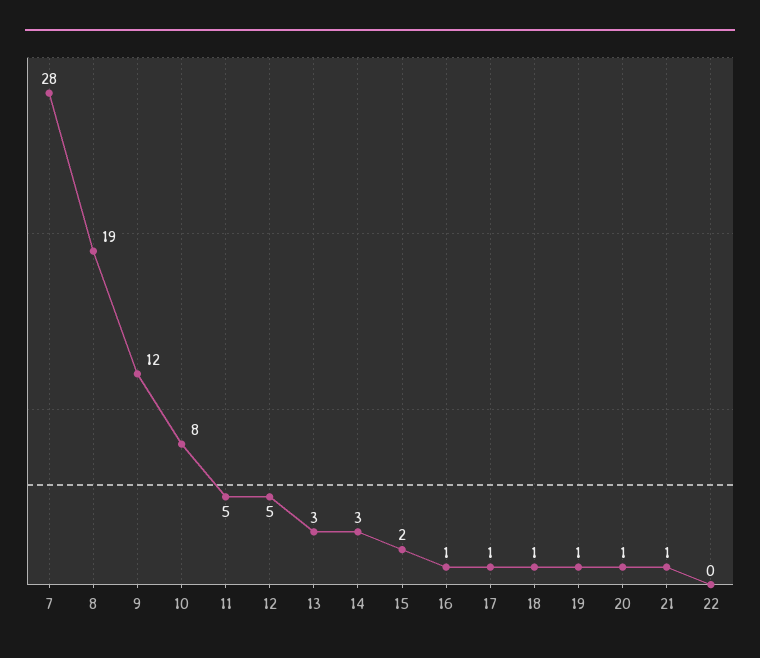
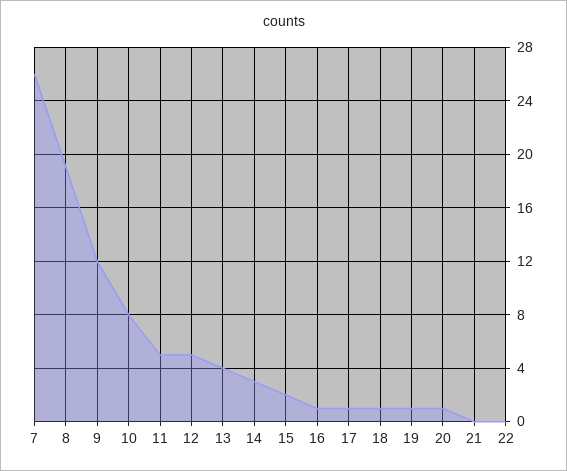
  {
-   "7": 28,
+   "7": 26,
    "8": 19,
    "9": 12,
    "10": 8,
    "11": 5,
    "12": 5,
-   "13": 3,
+   "13": 4,
    "14": 3,
    "15": 2,
    "16": 1,
    "17": 1,
    "18": 1,
    "19": 1,
    "20": 1,
-   "21": 1,
+   "21": 0,
    "22": 0
  }

